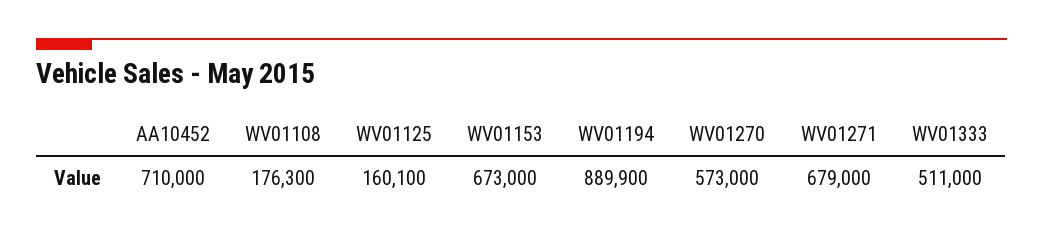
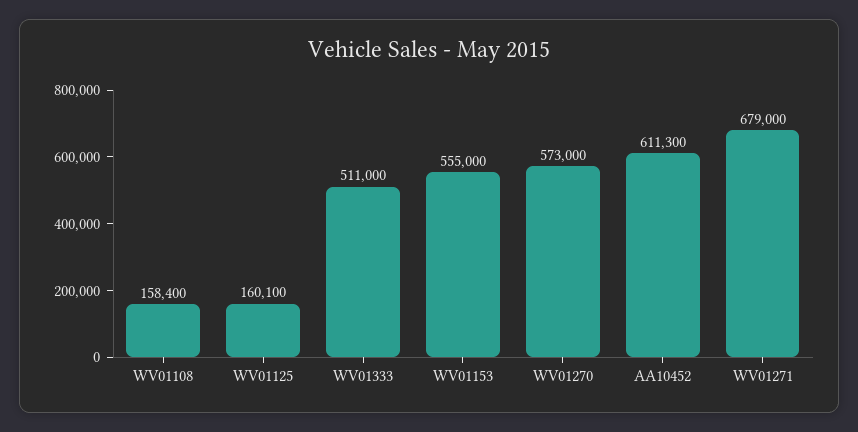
  {
-   "AA10452": 710000,
+   "AA10452": 611300,
-   "WV01108": 176300,
+   "WV01108": 158400,
    "WV01125": 160100,
-   "WV01153": 673000,
+   "WV01153": 555000,
-   "WV01194": 889900,
    "WV01270": 573000,
    "WV01271": 679000,
    "WV01333": 511000
  }

